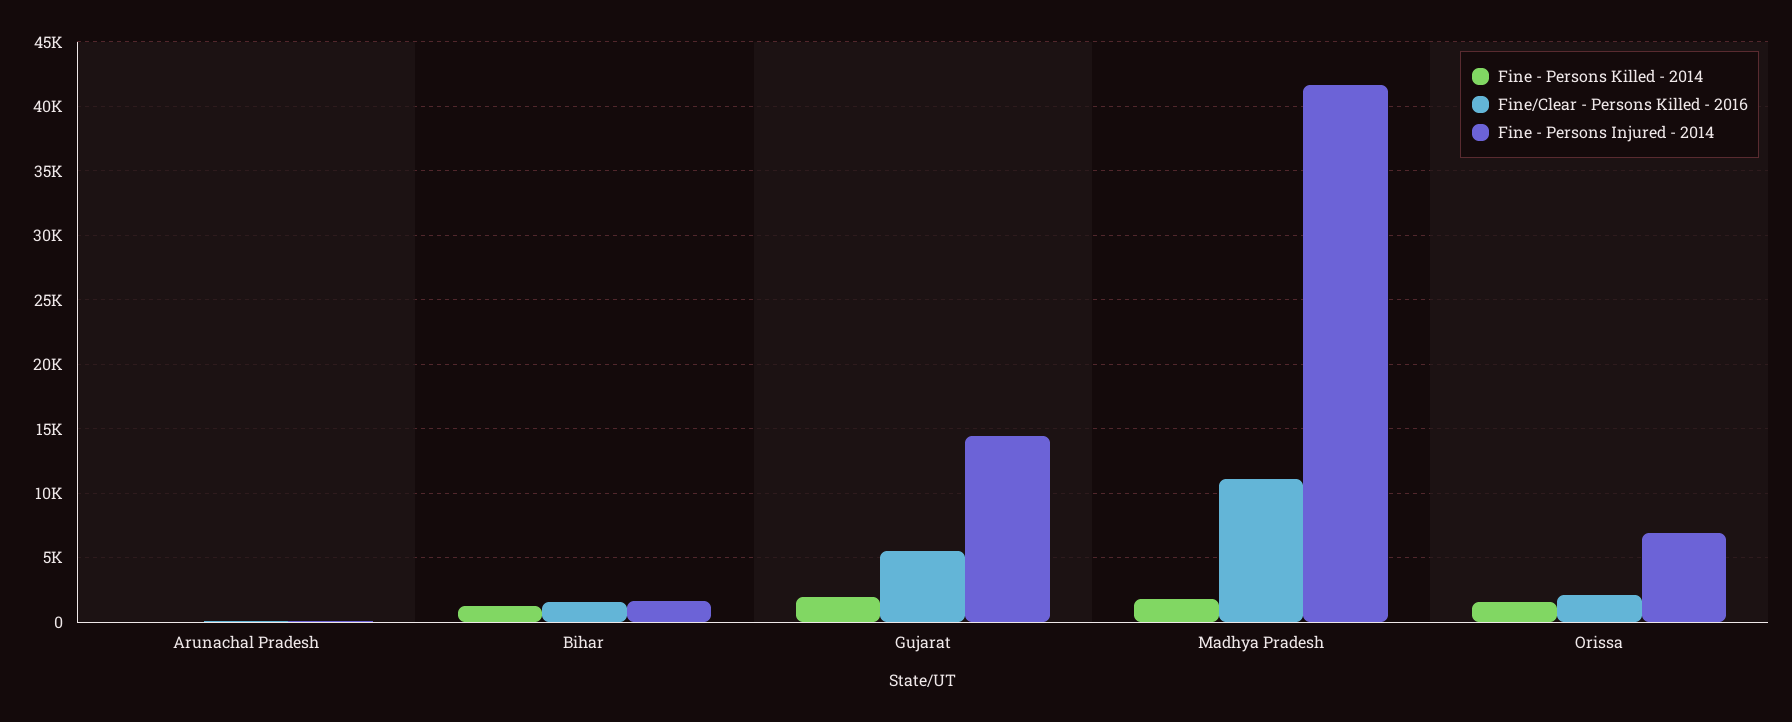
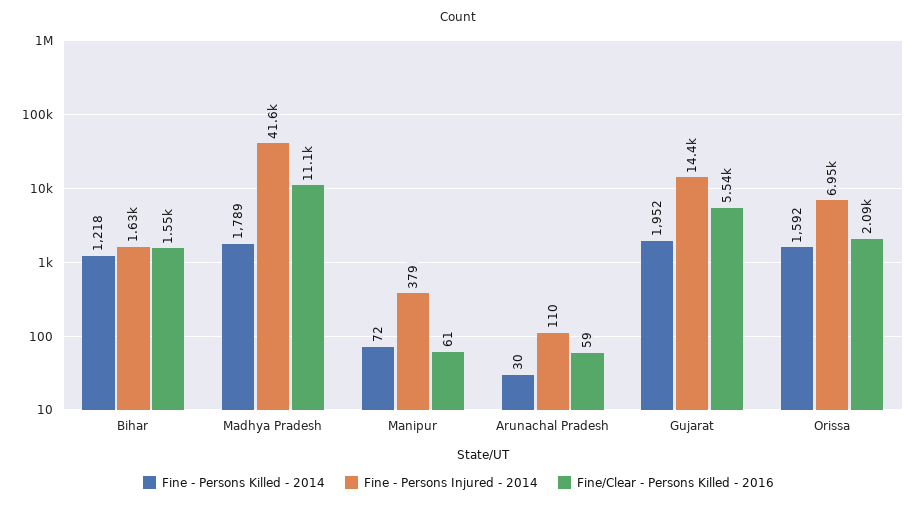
  {
    "Fine - Persons Killed - 2014": {
      "Arunachal Pradesh": 30,
      "Bihar": 1218,
      "Gujarat": 1952,
      "Madhya Pradesh": 1789,
-     "Orissa": 1592
+     "Orissa": 1592,
+     "Manipur": 72
    },
    "Fine/Clear - Persons Killed - 2016": {
      "Arunachal Pradesh": 59,
      "Bihar": 1550,
      "Gujarat": 5540,
      "Madhya Pradesh": 11100,
-     "Orissa": 2090
+     "Orissa": 2090,
+     "Manipur": 61
    },
    "Fine - Persons Injured - 2014": {
      "Arunachal Pradesh": 110,
      "Bihar": 1630,
      "Gujarat": 14400,
      "Madhya Pradesh": 41600,
-     "Orissa": 6950
+     "Orissa": 6950,
+     "Manipur": 379
    }
  }

